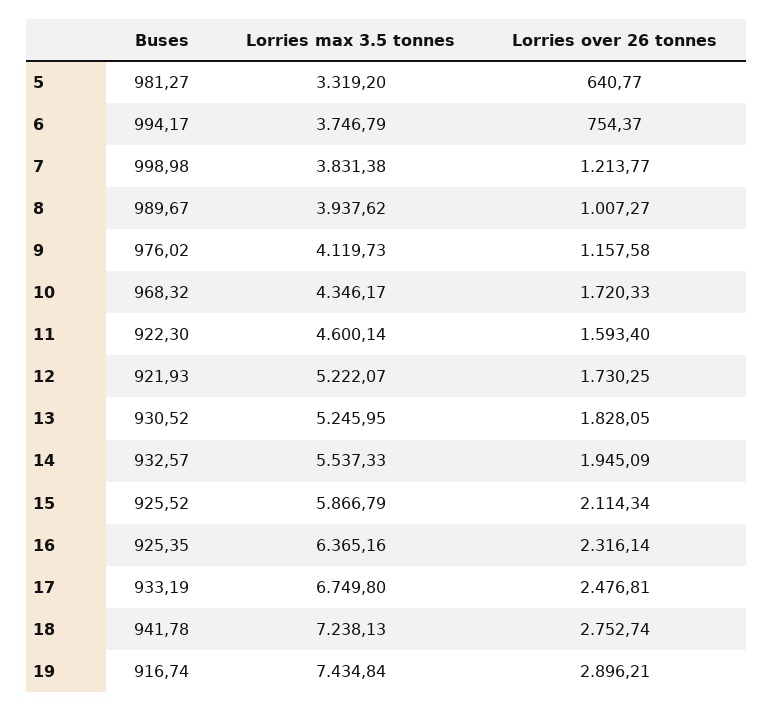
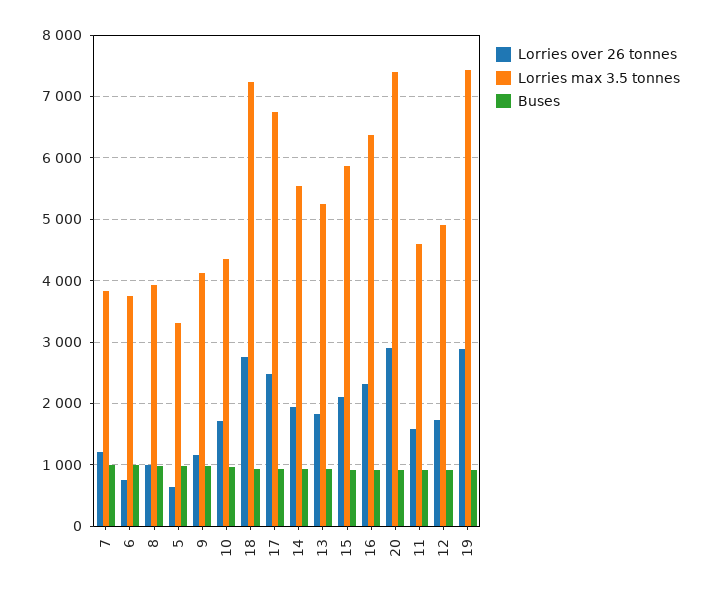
  {
    "Buses": {
      "5": 981.27,
      "6": 994.17,
      "7": 998.98,
      "8": 989.67,
      "9": 976.02,
      "10": 968.32,
      "11": 922.3,
      "12": 921.93,
      "13": 930.52,
      "14": 932.57,
      "15": 925.52,
      "16": 925.35,
      "17": 933.19,
      "18": 941.78,
-     "19": 916.74
+     "19": 916.74,
+     "20": 900
    },
    "Lorries max 3.5 tonnes": {
      "5": 3319.2,
      "6": 3746.79,
      "7": 3831.38,
      "8": 3937.62,
      "9": 4119.73,
      "10": 4346.17,
      "11": 4600.14,
-     "12": 5222.07,
+     "12": 4900,
      "13": 5245.95,
      "14": 5537.33,
      "15": 5866.79,
      "16": 6365.16,
      "17": 6749.8,
      "18": 7238.13,
-     "19": 7434.84
+     "19": 7434.84,
+     "20": 7400
    },
    "Lorries over 26 tonnes": {
      "5": 640.77,
      "6": 754.37,
      "7": 1213.77,
      "8": 1007.27,
      "9": 1157.58,
      "10": 1720.33,
      "11": 1593.4,
      "12": 1730.25,
      "13": 1828.05,
      "14": 1945.09,
      "15": 2114.34,
      "16": 2316.14,
      "17": 2476.81,
      "18": 2752.74,
-     "19": 2896.21
+     "19": 2896.21,
+     "20": 2900
    }
  }

